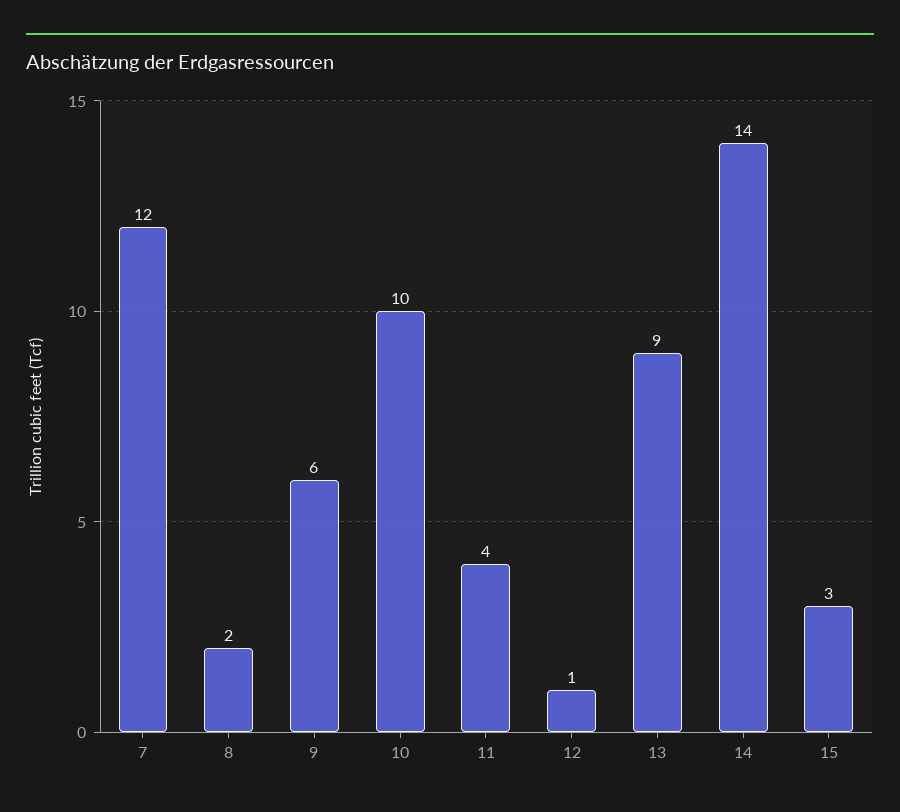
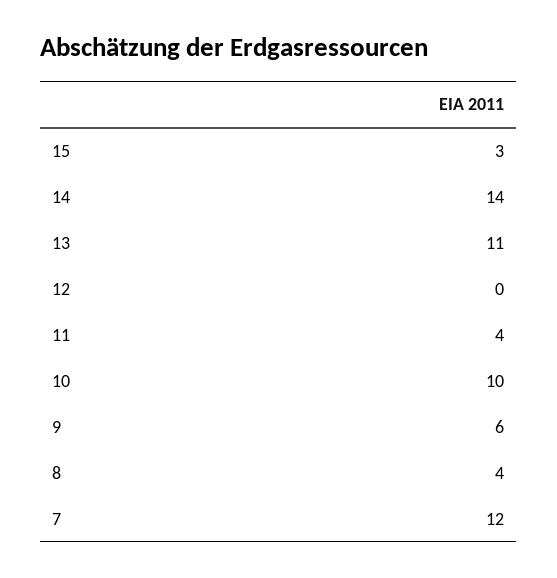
  {
    "7": 12,
-   "8": 2,
+   "8": 4,
    "9": 6,
    "10": 10,
    "11": 4,
-   "12": 1,
+   "12": 0,
-   "13": 9,
+   "13": 11,
    "14": 14,
    "15": 3
  }

